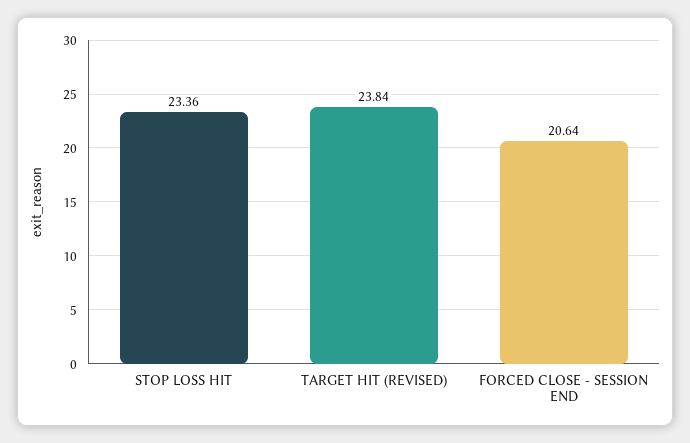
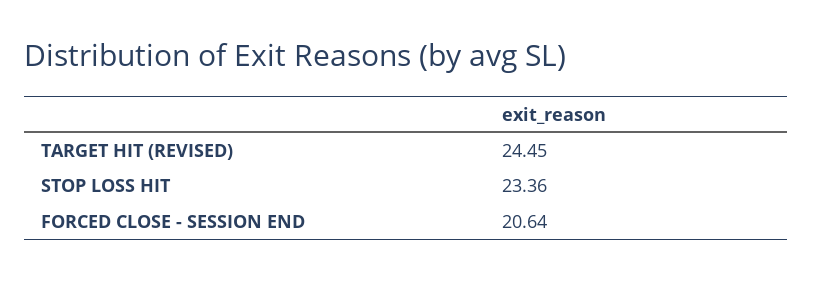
  {
    "STOP LOSS HIT": 23.36,
-   "TARGET HIT (REVISED)": 23.84,
+   "TARGET HIT (REVISED)": 24.45,
    "FORCED CLOSE - SESSION END": 20.64
  }

